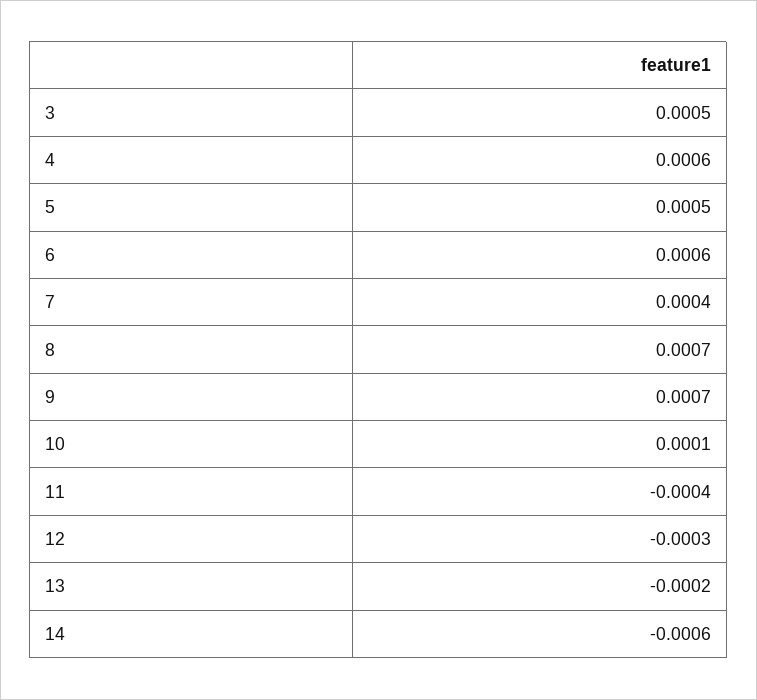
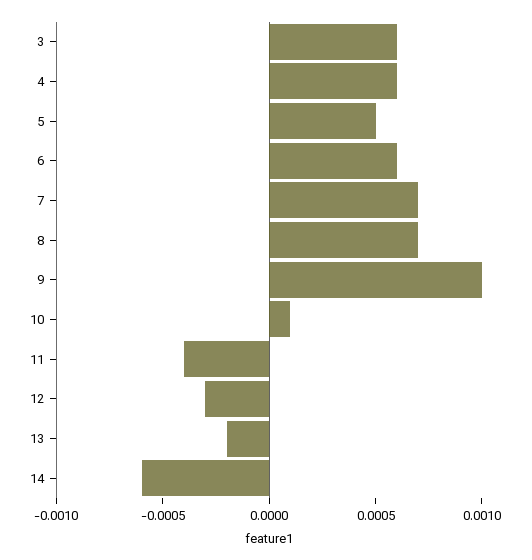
  {
-   "3": 0.0005,
+   "3": 0.0006,
    "4": 0.0006,
    "5": 0.0005,
    "6": 0.0006,
-   "7": 0.0004,
+   "7": 0.0007,
    "8": 0.0007,
-   "9": 0.0007,
+   "9": 0.001,
    "10": 0.0001,
    "11": -0.0004,
    "12": -0.0003,
    "13": -0.0002,
    "14": -0.0006
  }

